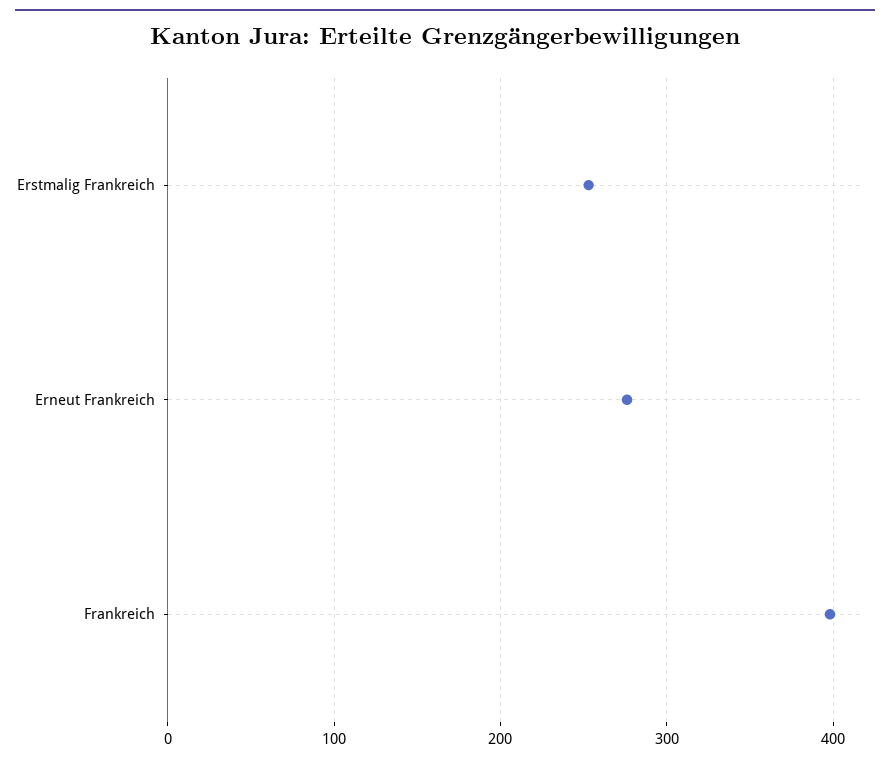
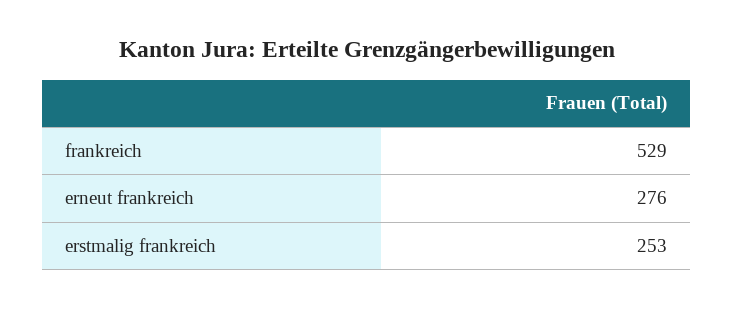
  {
    "Erstmalig Frankreich": 253,
    "Erneut Frankreich": 276,
-   "Frankreich": 400
+   "Frankreich": 529
  }

